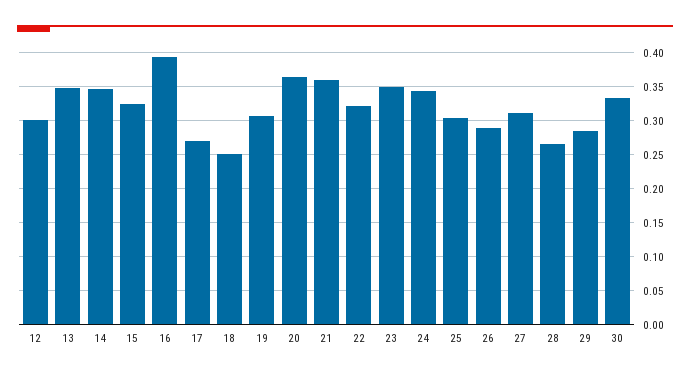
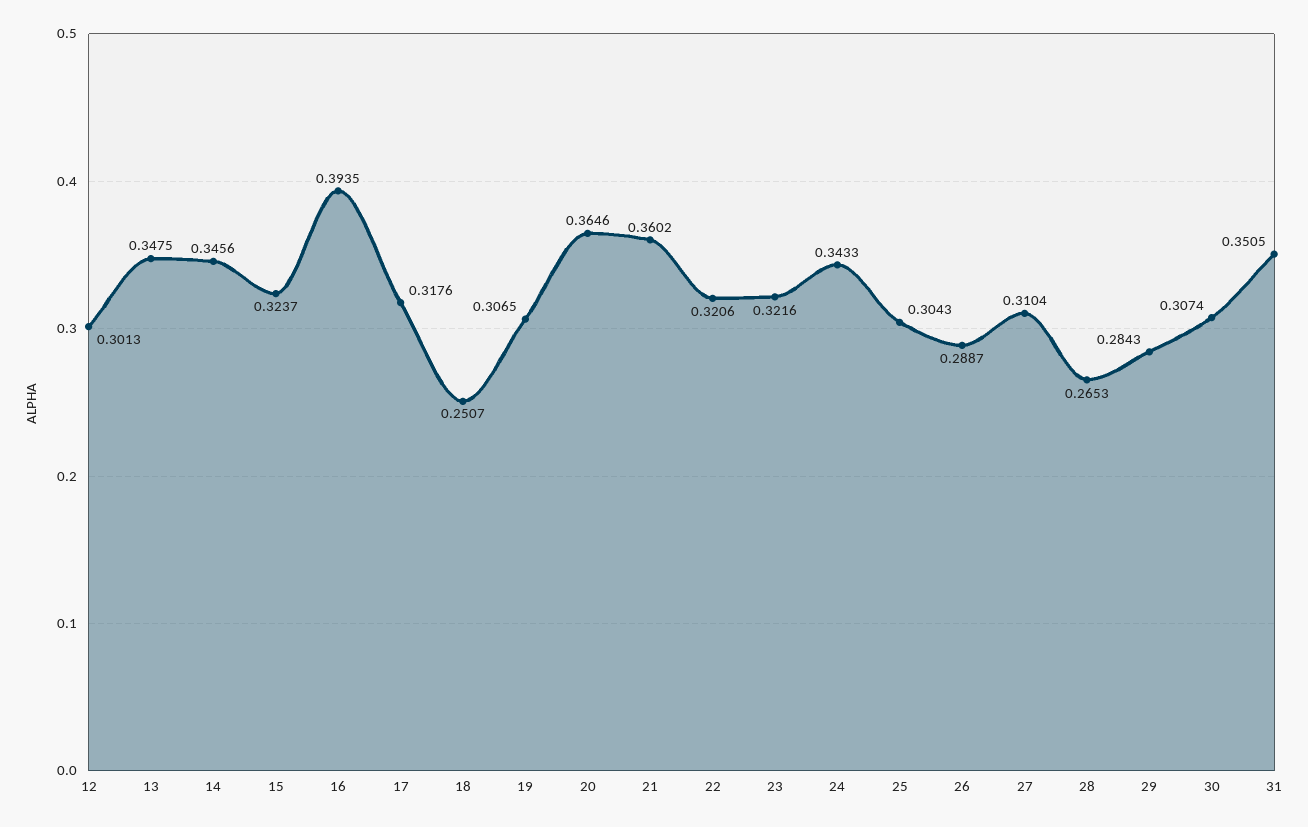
  {
    "12": 0.3013,
    "13": 0.3475,
    "14": 0.3456,
    "15": 0.3237,
    "16": 0.3935,
-   "17": 0.27,
+   "17": 0.3176,
    "18": 0.2507,
    "19": 0.3065,
    "20": 0.3646,
    "21": 0.3602,
    "22": 0.3206,
-   "23": 0.35,
+   "23": 0.3216,
    "24": 0.3433,
    "25": 0.3043,
    "26": 0.2887,
    "27": 0.3104,
    "28": 0.2653,
    "29": 0.2843,
-   "30": 0.33
+   "30": 0.3074,
+   "31": 0.3505
  }

